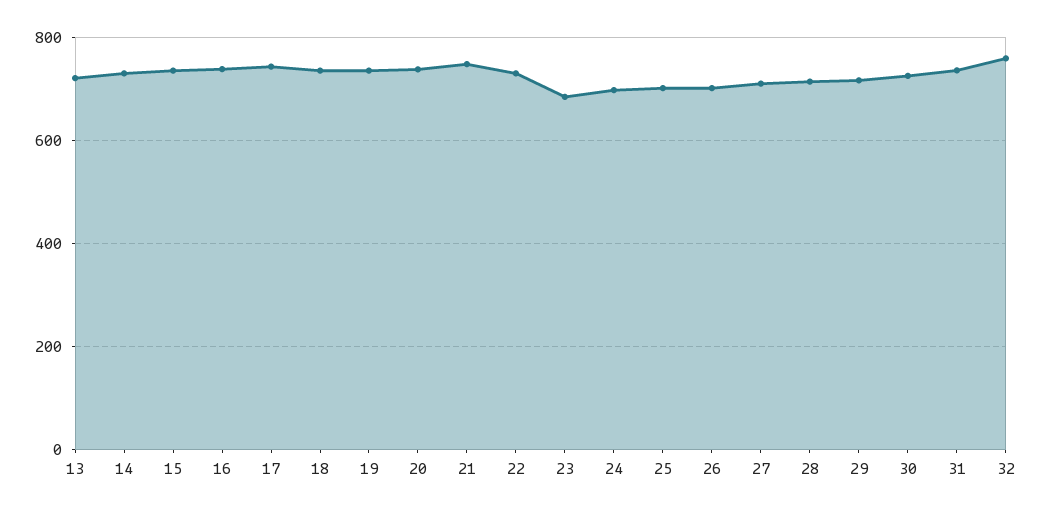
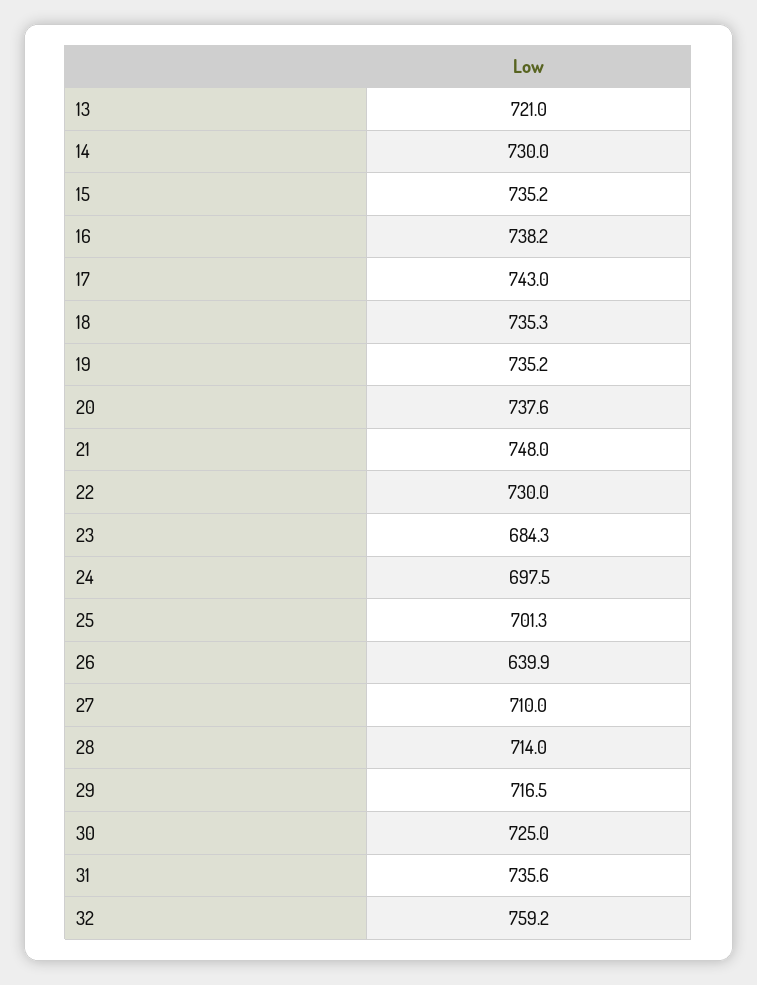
  {
    "13": 721,
    "14": 730,
    "15": 735.2,
    "16": 738.2,
    "17": 743,
    "18": 735.3,
    "19": 735.2,
    "20": 737.6,
    "21": 748,
    "22": 730,
    "23": 684.3,
    "24": 697.5,
    "25": 701.3,
-   "26": 700,
+   "26": 639.9,
    "27": 710,
    "28": 714,
    "29": 716.5,
    "30": 725,
    "31": 735.6,
    "32": 759.2
  }

